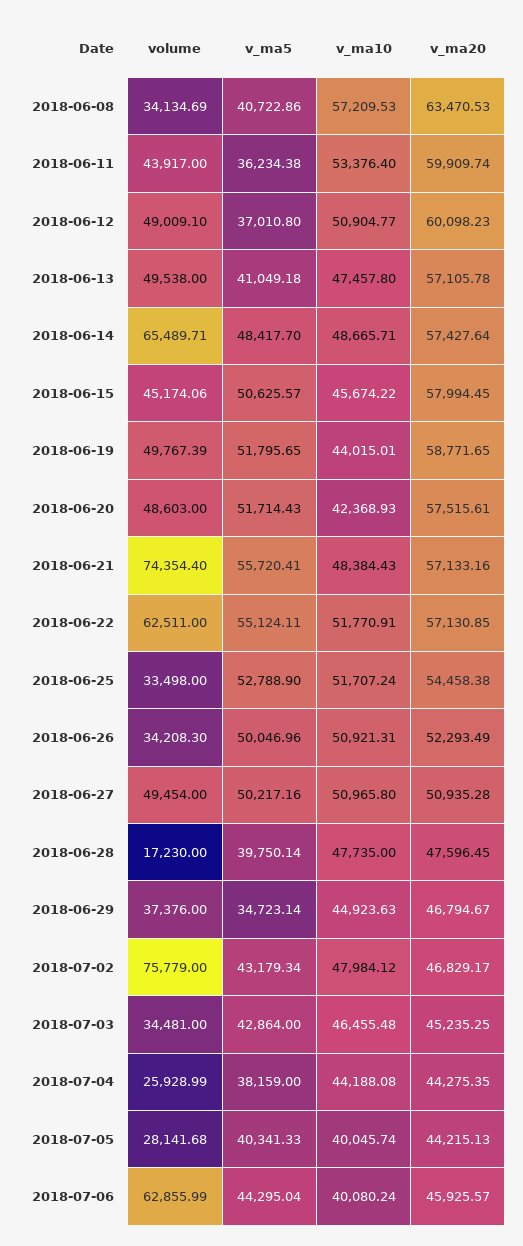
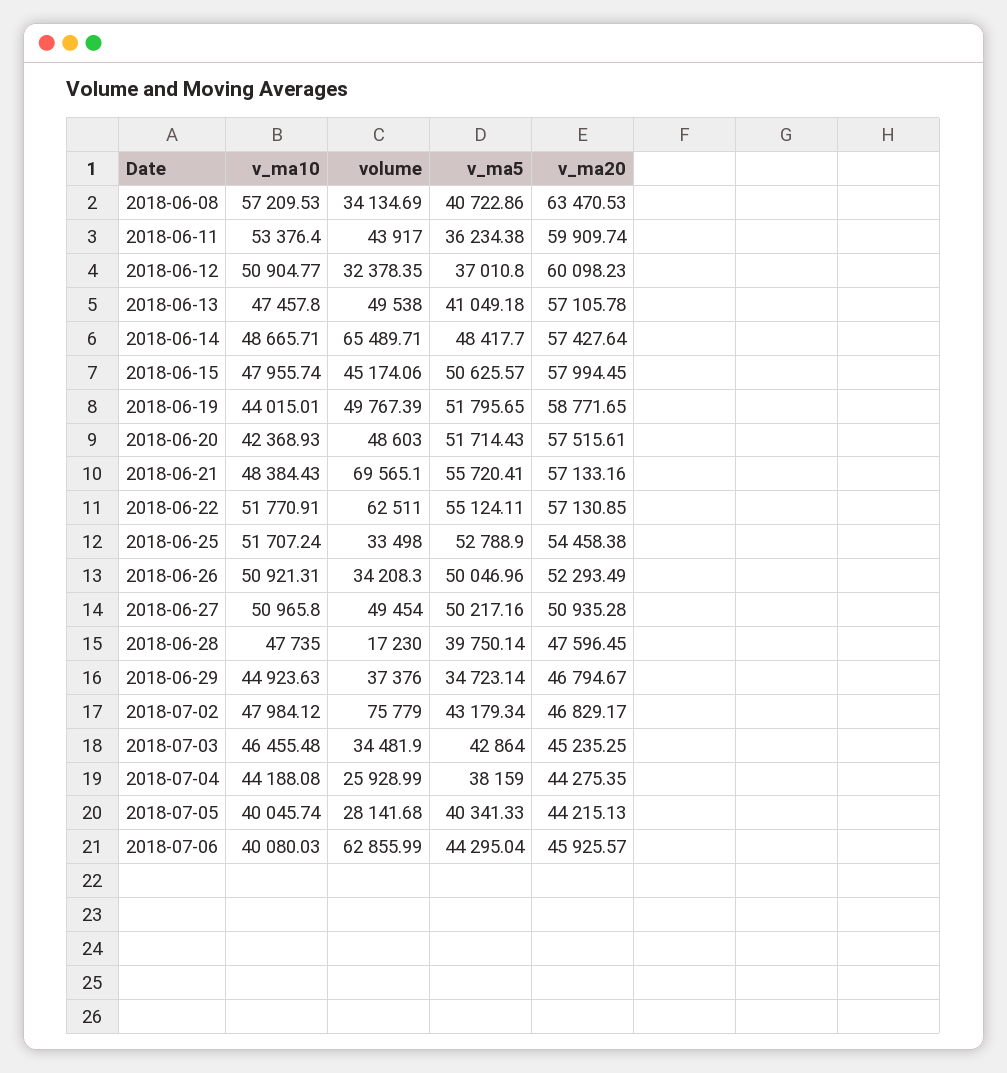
  {
    "volume": {
      "2018-06-08": 34134.69,
      "2018-06-11": 43917,
-     "2018-06-12": 49009.1,
+     "2018-06-12": 32378.35,
      "2018-06-13": 49538,
      "2018-06-14": 65489.71,
      "2018-06-15": 45174.06,
      "2018-06-19": 49767.39,
      "2018-06-20": 48603,
-     "2018-06-21": 74354.4,
+     "2018-06-21": 69565.1,
      "2018-06-22": 62511,
      "2018-06-25": 33498,
      "2018-06-26": 34208.3,
      "2018-06-27": 49454,
      "2018-06-28": 17230,
      "2018-06-29": 37376,
      "2018-07-02": 75779,
-     "2018-07-03": 34481,
+     "2018-07-03": 34481.9,
      "2018-07-04": 25928.99,
      "2018-07-05": 28141.68,
      "2018-07-06": 62855.99
    },
    "v_ma5": {
      "2018-06-08": 40722.86,
      "2018-06-11": 36234.38,
      "2018-06-12": 37010.8,
      "2018-06-13": 41049.18,
      "2018-06-14": 48417.7,
      "2018-06-15": 50625.57,
      "2018-06-19": 51795.65,
      "2018-06-20": 51714.43,
      "2018-06-21": 55720.41,
      "2018-06-22": 55124.11,
      "2018-06-25": 52788.9,
      "2018-06-26": 50046.96,
      "2018-06-27": 50217.16,
      "2018-06-28": 39750.14,
      "2018-06-29": 34723.14,
      "2018-07-02": 43179.34,
      "2018-07-03": 42864,
      "2018-07-04": 38159,
      "2018-07-05": 40341.33,
      "2018-07-06": 44295.04
    },
    "v_ma10": {
      "2018-06-08": 57209.53,
      "2018-06-11": 53376.4,
      "2018-06-12": 50904.77,
      "2018-06-13": 47457.8,
      "2018-06-14": 48665.71,
-     "2018-06-15": 45674.22,
+     "2018-06-15": 47955.74,
      "2018-06-19": 44015.01,
      "2018-06-20": 42368.93,
      "2018-06-21": 48384.43,
      "2018-06-22": 51770.91,
      "2018-06-25": 51707.24,
      "2018-06-26": 50921.31,
      "2018-06-27": 50965.8,
      "2018-06-28": 47735,
      "2018-06-29": 44923.63,
      "2018-07-02": 47984.12,
      "2018-07-03": 46455.48,
      "2018-07-04": 44188.08,
      "2018-07-05": 40045.74,
-     "2018-07-06": 40080.24
+     "2018-07-06": 40080.03
    },
    "v_ma20": {
      "2018-06-08": 63470.53,
      "2018-06-11": 59909.74,
      "2018-06-12": 60098.23,
      "2018-06-13": 57105.78,
      "2018-06-14": 57427.64,
      "2018-06-15": 57994.45,
      "2018-06-19": 58771.65,
      "2018-06-20": 57515.61,
      "2018-06-21": 57133.16,
      "2018-06-22": 57130.85,
      "2018-06-25": 54458.38,
      "2018-06-26": 52293.49,
      "2018-06-27": 50935.28,
      "2018-06-28": 47596.45,
      "2018-06-29": 46794.67,
      "2018-07-02": 46829.17,
      "2018-07-03": 45235.25,
      "2018-07-04": 44275.35,
      "2018-07-05": 44215.13,
      "2018-07-06": 45925.57
    }
  }

